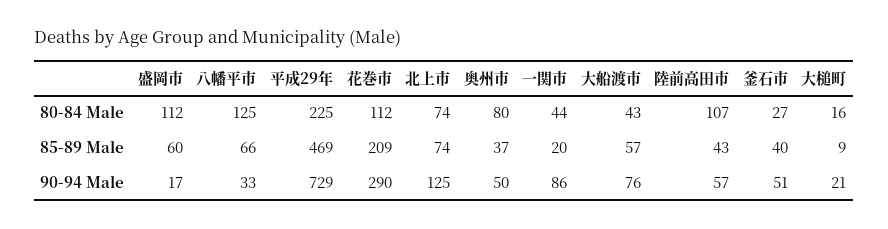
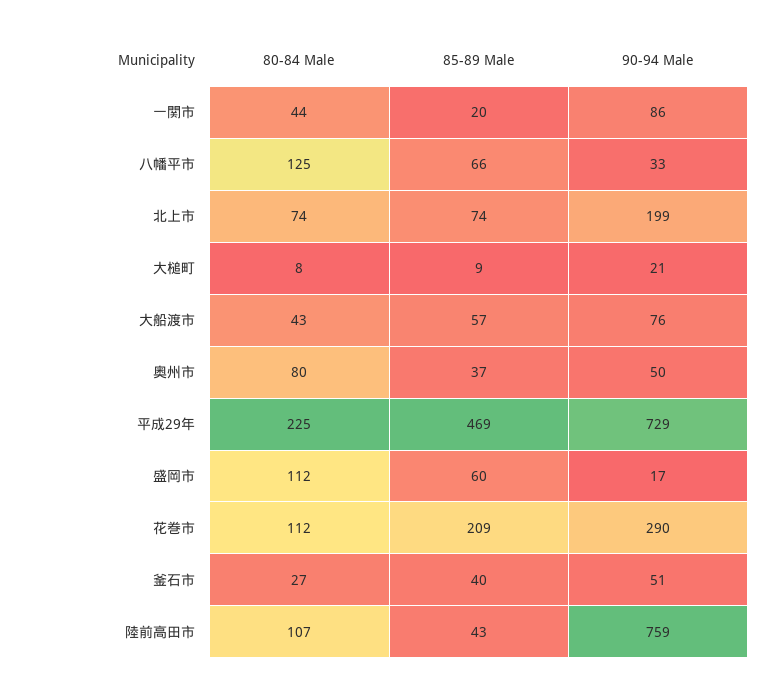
  {
    "盛岡市": {
      "80-84 Male": 112,
      "85-89 Male": 60,
      "90-94 Male": 17
    },
    "八幡平市": {
      "80-84 Male": 125,
      "85-89 Male": 66,
      "90-94 Male": 33
    },
    "平成29年": {
      "80-84 Male": 225,
      "85-89 Male": 469,
      "90-94 Male": 729
    },
    "花巻市": {
      "80-84 Male": 112,
      "85-89 Male": 209,
      "90-94 Male": 290
    },
    "北上市": {
      "80-84 Male": 74,
      "85-89 Male": 74,
-     "90-94 Male": 125
+     "90-94 Male": 199
    },
    "奥州市": {
      "80-84 Male": 80,
      "85-89 Male": 37,
      "90-94 Male": 50
    },
    "一関市": {
      "80-84 Male": 44,
      "85-89 Male": 20,
      "90-94 Male": 86
    },
    "大船渡市": {
      "80-84 Male": 43,
      "85-89 Male": 57,
      "90-94 Male": 76
    },
    "陸前高田市": {
      "80-84 Male": 107,
      "85-89 Male": 43,
-     "90-94 Male": 57
+     "90-94 Male": 759
    },
    "釜石市": {
      "80-84 Male": 27,
      "85-89 Male": 40,
      "90-94 Male": 51
    },
    "大槌町": {
-     "80-84 Male": 16,
+     "80-84 Male": 8,
      "85-89 Male": 9,
      "90-94 Male": 21
    }
  }

